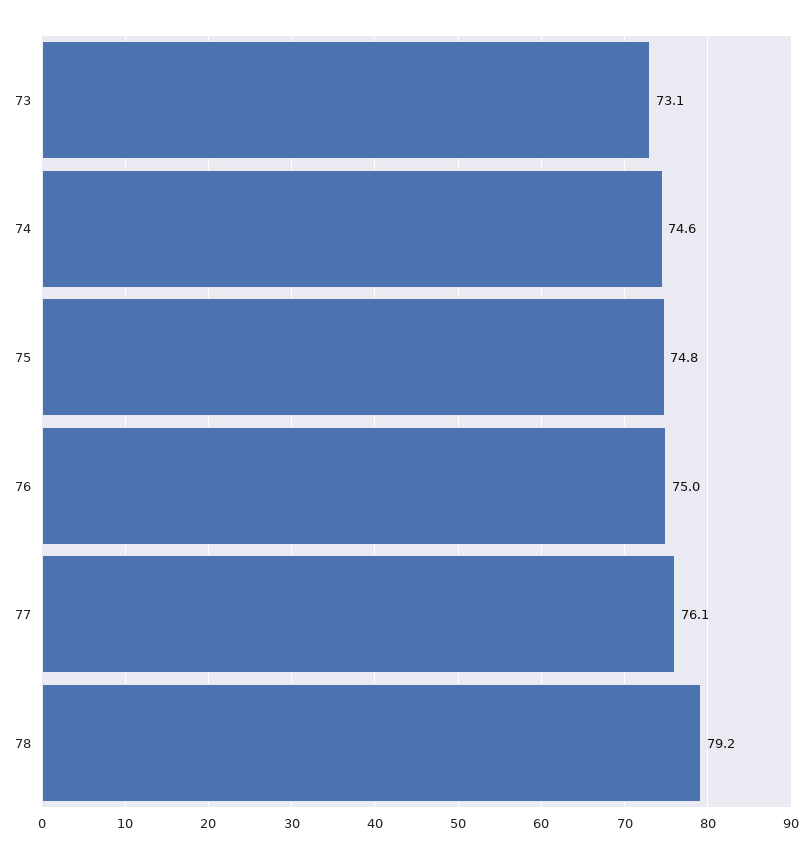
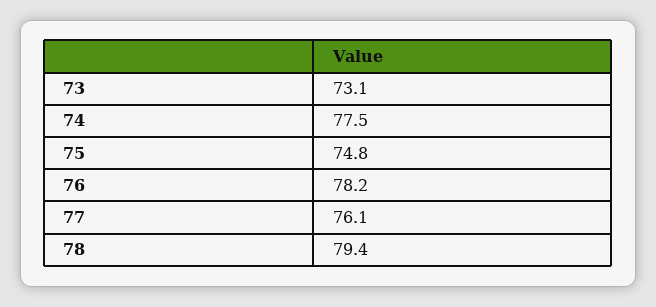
  {
    "73": 73.1,
-   "74": 74.6,
+   "74": 77.5,
    "75": 74.8,
-   "76": 75,
+   "76": 78.2,
    "77": 76.1,
-   "78": 79.2
+   "78": 79.4
  }

